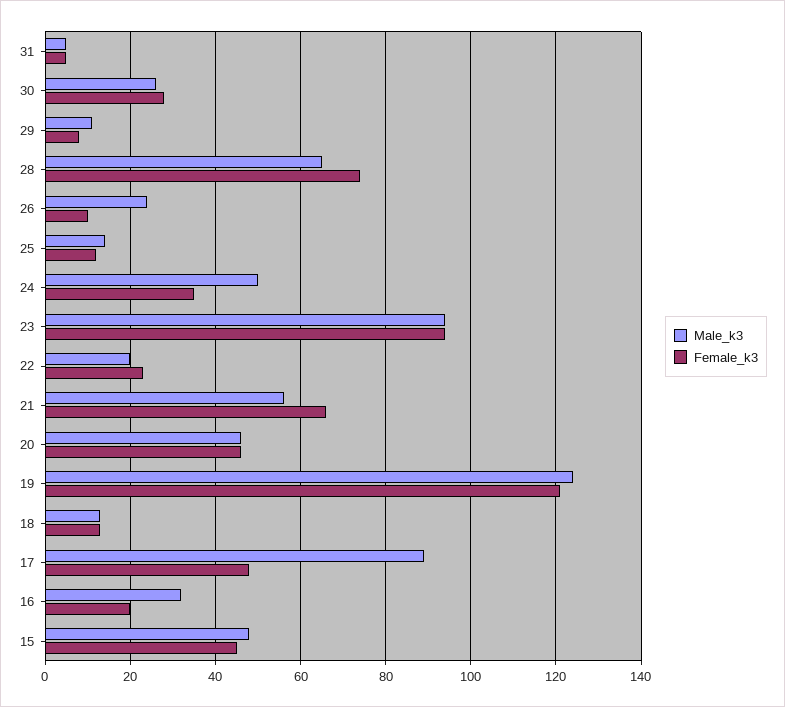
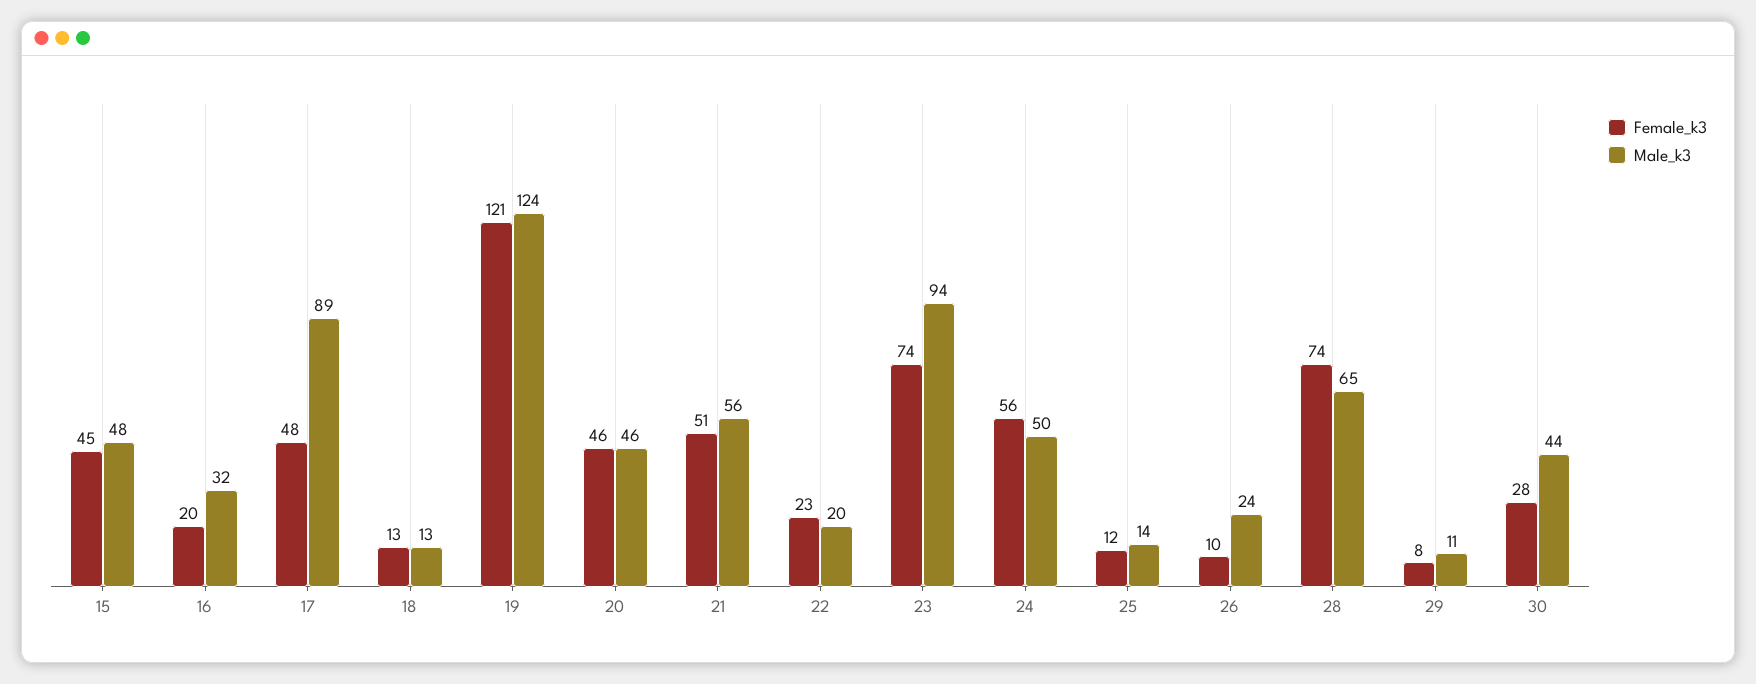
  {
    "Male_k3": {
-     "31": 5,
-     "30": 25,
+     "30": 44,
      "29": 11,
      "28": 65,
      "26": 24,
      "25": 14,
      "24": 50,
      "23": 94,
      "22": 20,
      "21": 56,
      "20": 46,
      "19": 124,
      "18": 13,
      "17": 89,
      "16": 32,
      "15": 48
    },
    "Female_k3": {
-     "31": 5,
      "30": 28,
      "29": 8,
      "28": 74,
      "26": 10,
      "25": 12,
-     "24": 35,
+     "24": 56,
-     "23": 95,
+     "23": 74,
      "22": 23,
-     "21": 65,
+     "21": 51,
      "20": 46,
      "19": 121,
      "18": 13,
      "17": 48,
      "16": 20,
      "15": 45
    }
  }

